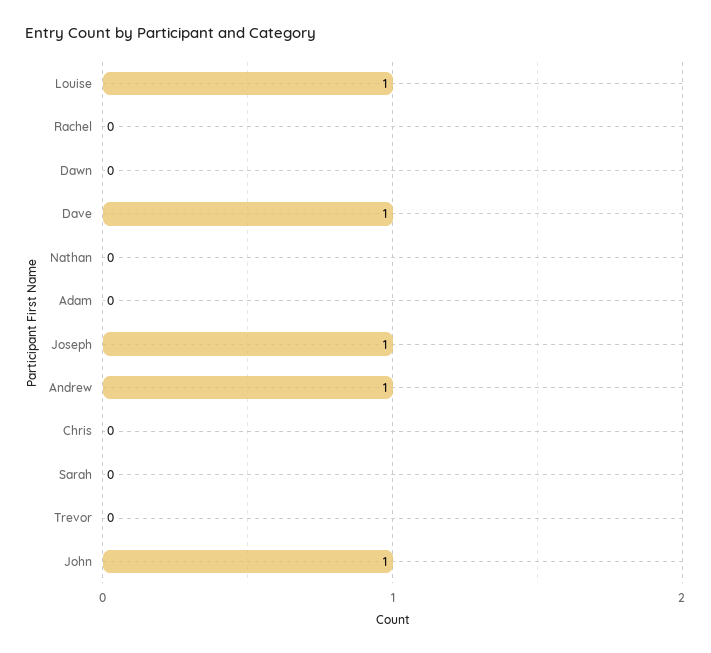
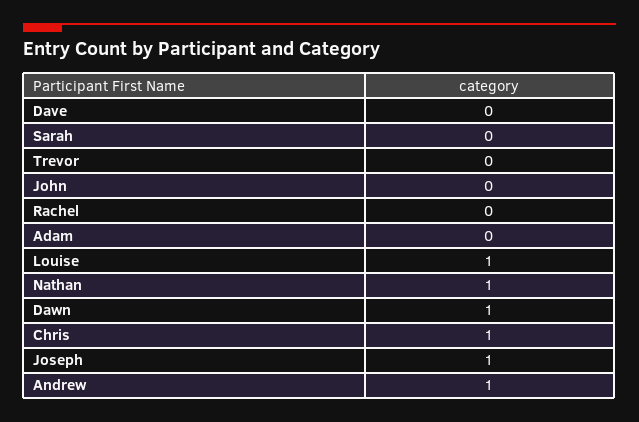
  {
    "Louise": 1,
    "Rachel": 0,
-   "Dawn": 0,
+   "Dawn": 1,
-   "Dave": 1,
+   "Dave": 0,
-   "Nathan": 0,
+   "Nathan": 1,
    "Adam": 0,
    "Joseph": 1,
    "Andrew": 1,
-   "Chris": 0,
+   "Chris": 1,
    "Sarah": 0,
    "Trevor": 0,
-   "John": 1
+   "John": 0
  }

